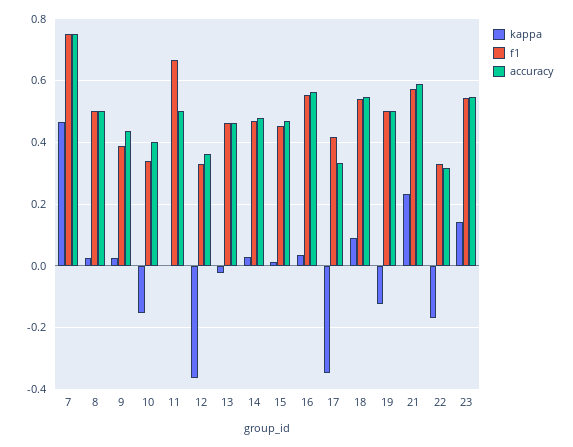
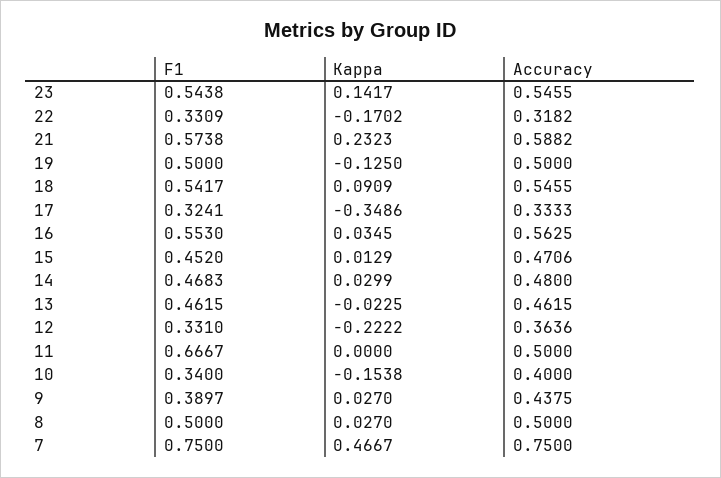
  {
    "kappa": {
      "7": 0.4667,
      "8": 0.027,
      "9": 0.027,
      "10": -0.1538,
      "11": 0,
-     "12": -0.36,
+     "12": -0.2222,
      "13": -0.0225,
      "14": 0.0299,
      "15": 0.0129,
      "16": 0.0345,
      "17": -0.3486,
      "18": 0.0909,
      "19": -0.125,
      "21": 0.2323,
      "22": -0.1702,
      "23": 0.1417
    },
    "f1": {
      "7": 0.75,
      "8": 0.5,
      "9": 0.3897,
      "10": 0.34,
      "11": 0.6667,
      "12": 0.331,
      "13": 0.4615,
      "14": 0.4683,
      "15": 0.452,
      "16": 0.553,
-     "17": 0.42,
+     "17": 0.3241,
      "18": 0.5417,
      "19": 0.5,
      "21": 0.5738,
      "22": 0.3309,
      "23": 0.5438
    },
    "accuracy": {
      "7": 0.75,
      "8": 0.5,
      "9": 0.4375,
      "10": 0.4,
      "11": 0.5,
      "12": 0.3636,
      "13": 0.4615,
      "14": 0.48,
      "15": 0.4706,
      "16": 0.5625,
      "17": 0.3333,
      "18": 0.5455,
      "19": 0.5,
      "21": 0.5882,
      "22": 0.3182,
      "23": 0.5455
    }
  }

